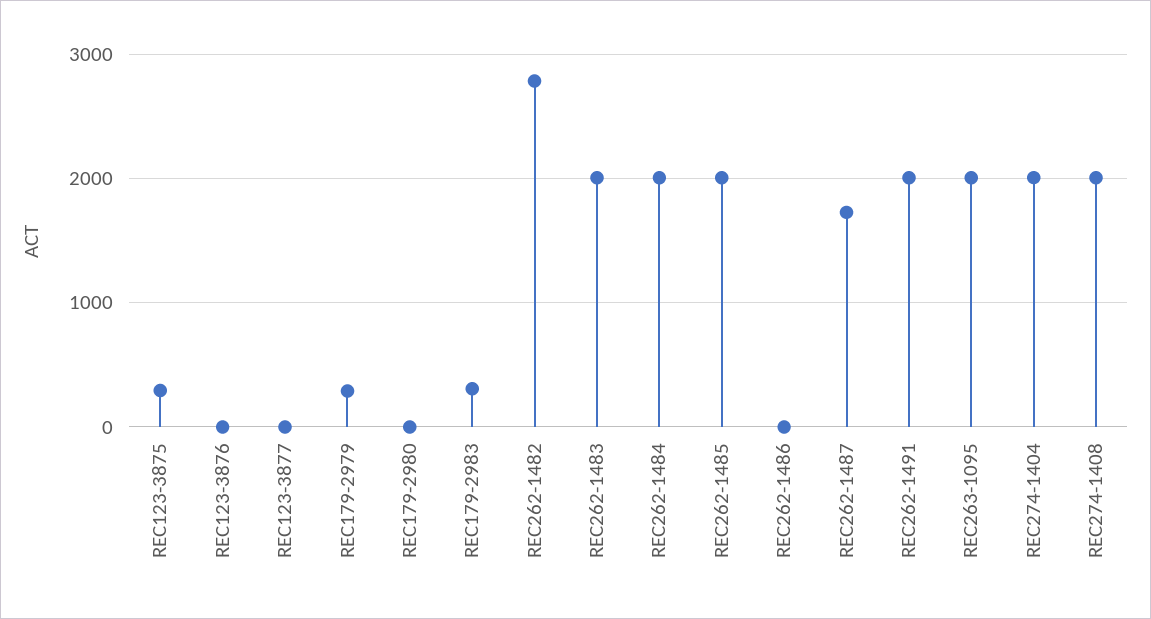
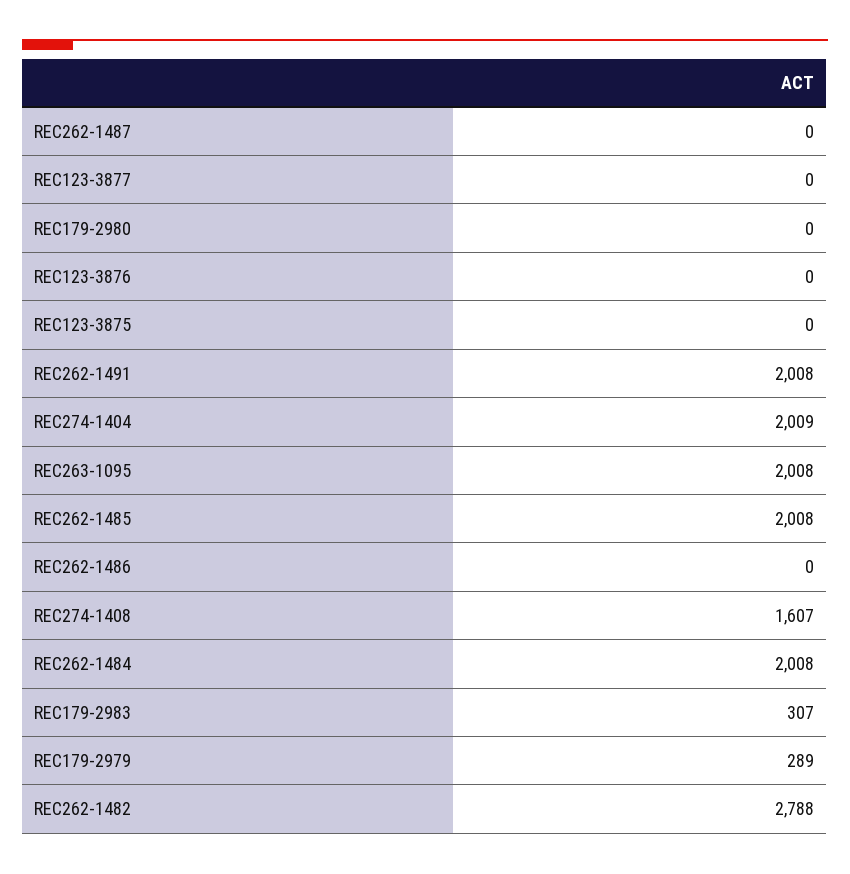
  {
-   "REC123-3875": 300,
+   "REC123-3875": 0,
    "REC123-3876": 0,
    "REC123-3877": 0,
    "REC179-2979": 289,
    "REC179-2980": 0,
    "REC179-2983": 307,
    "REC262-1482": 2788,
-   "REC262-1483": 2000,
    "REC262-1484": 2008,
    "REC262-1485": 2008,
    "REC262-1486": 0,
-   "REC262-1487": 1700,
+   "REC262-1487": 0,
    "REC262-1491": 2008,
    "REC263-1095": 2008,
    "REC274-1404": 2009,
-   "REC274-1408": 2000
+   "REC274-1408": 1607
  }

